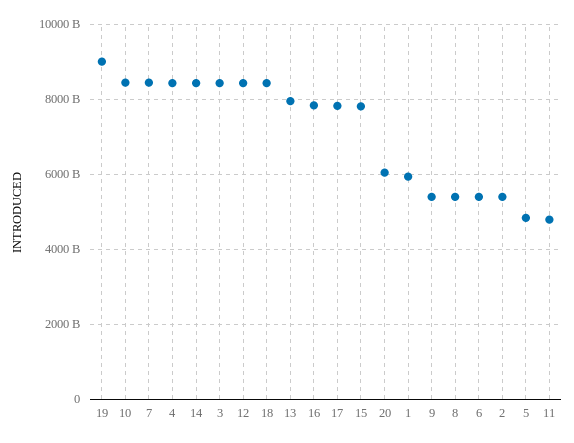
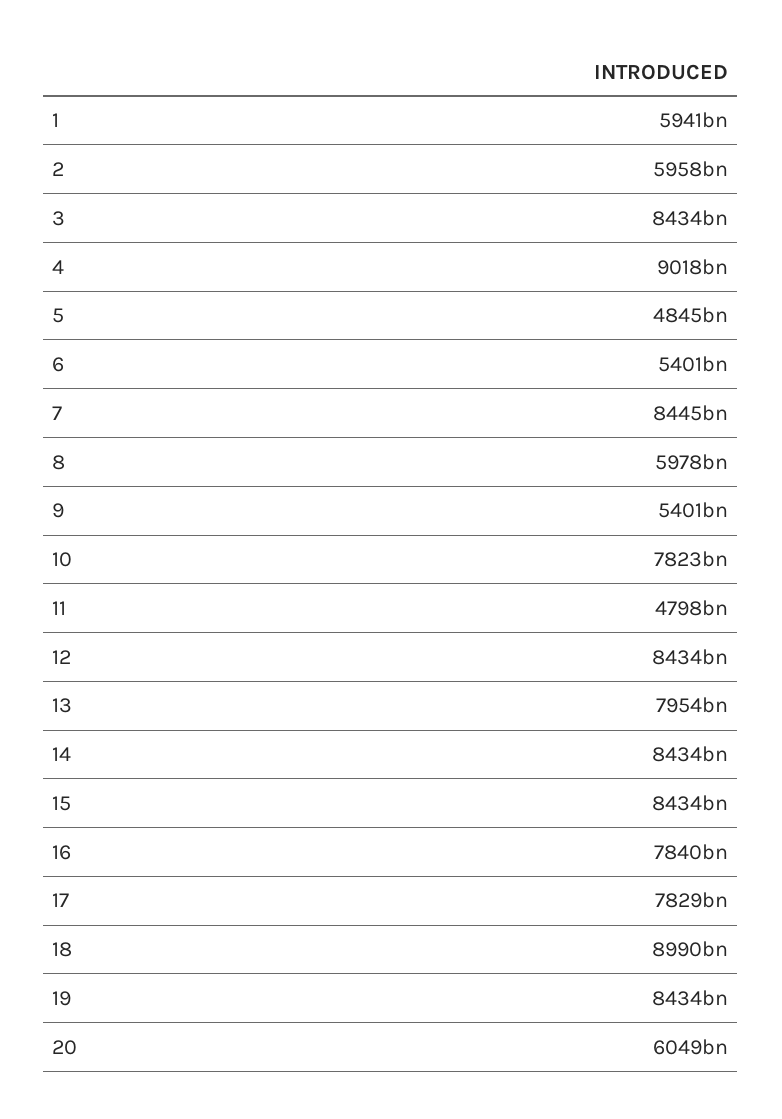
  {
-   "19": 9000000000000,
+   "19": 8434000000000,
-   "10": 8400000000000,
+   "10": 7823000000000,
    "7": 8445000000000,
-   "4": 8400000000000,
+   "4": 9018000000000,
    "14": 8434000000000,
    "3": 8434000000000,
    "12": 8434000000000,
-   "18": 8400000000000,
+   "18": 8990000000000,
    "13": 7954000000000,
    "16": 7840000000000,
    "17": 7829000000000,
-   "15": 7800000000000,
+   "15": 8434000000000,
    "20": 6049000000000,
    "1": 5941000000000,
    "9": 5401000000000,
-   "8": 5400000000000,
+   "8": 5978000000000,
    "6": 5401000000000,
-   "2": 5400000000000,
+   "2": 5958000000000,
    "5": 4845000000000,
    "11": 4798000000000
  }

